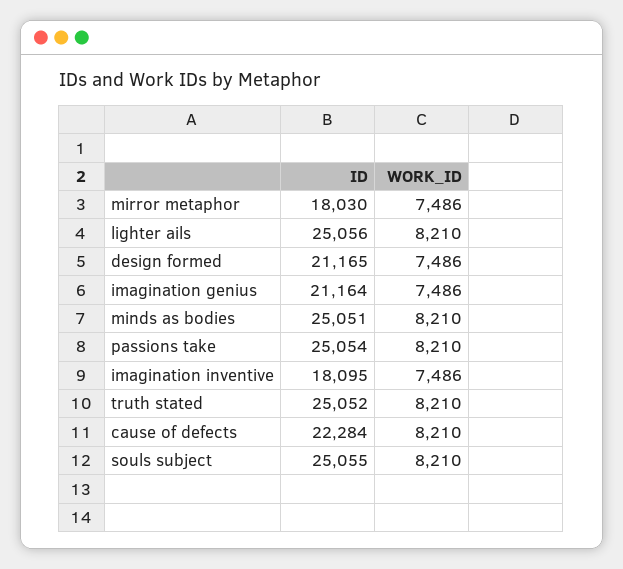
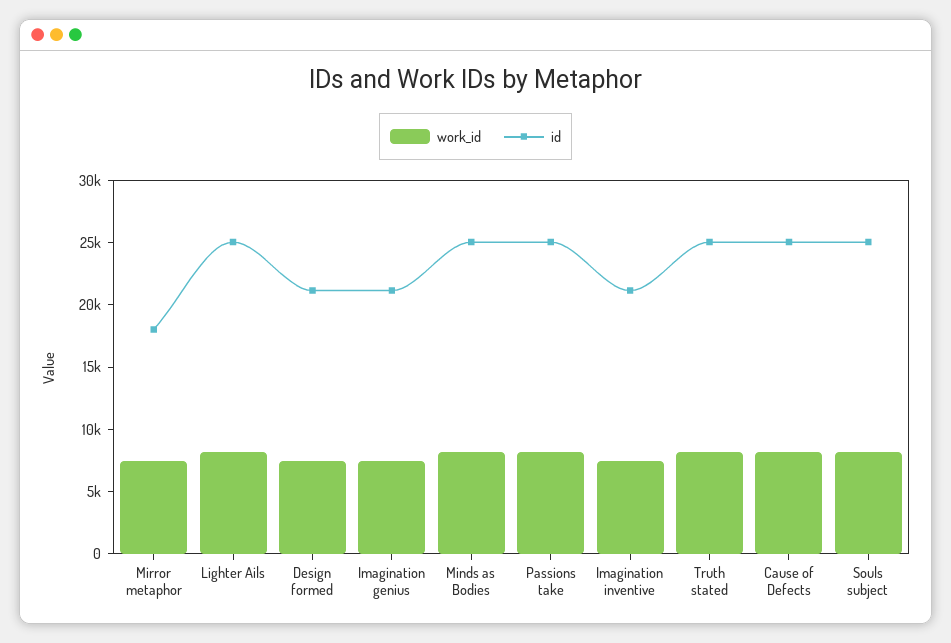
  {
    "ID": {
      "mirror metaphor": 18030,
      "lighter ails": 25056,
      "design formed": 21165,
      "imagination genius": 21164,
      "minds as bodies": 25051,
      "passions take": 25054,
-     "imagination inventive": 18095,
+     "imagination inventive": 21000,
      "truth stated": 25052,
-     "cause of defects": 22284,
+     "cause of defects": 25000,
      "souls subject": 25055
    },
    "WORK_ID": {
      "mirror metaphor": 7486,
      "lighter ails": 8210,
      "design formed": 7486,
      "imagination genius": 7486,
      "minds as bodies": 8210,
      "passions take": 8210,
      "imagination inventive": 7486,
      "truth stated": 8210,
      "cause of defects": 8210,
      "souls subject": 8210
    }
  }

